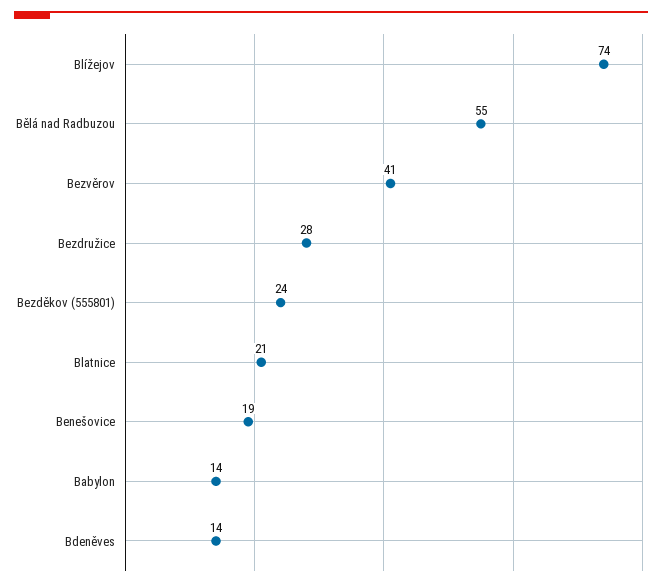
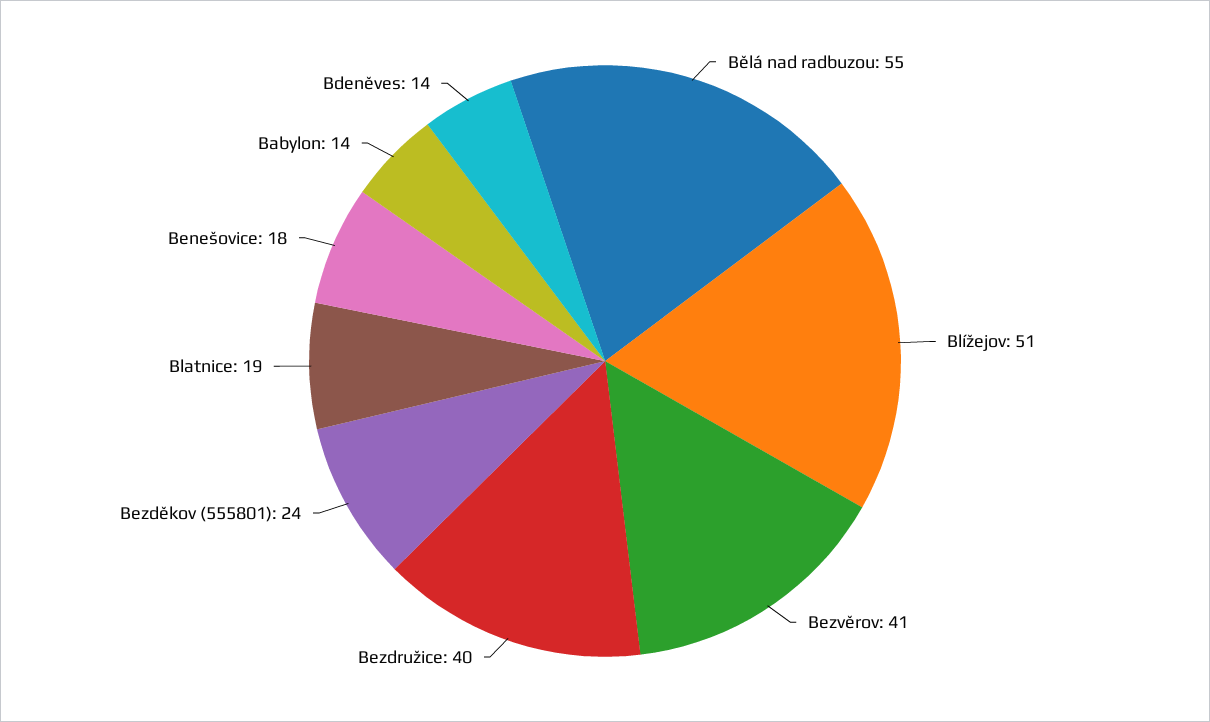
  {
-   "Blížejov": 74,
+   "Blížejov": 51,
    "Bělá nad Radbuzou": 55,
    "Bezvěrov": 41,
-   "Bezdružice": 28,
+   "Bezdružice": 40,
    "Bezděkov (555801)": 24,
-   "Blatnice": 21,
+   "Blatnice": 19,
-   "Benešovice": 19,
+   "Benešovice": 18,
    "Babylon": 14,
    "Bdeněves": 14
  }

